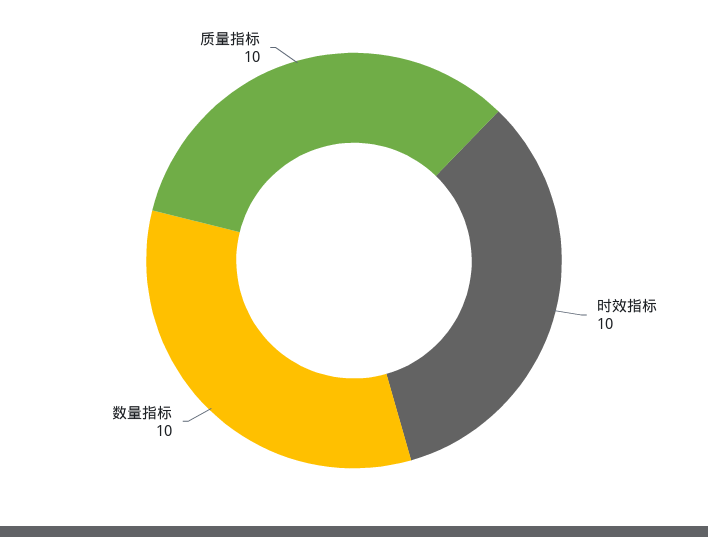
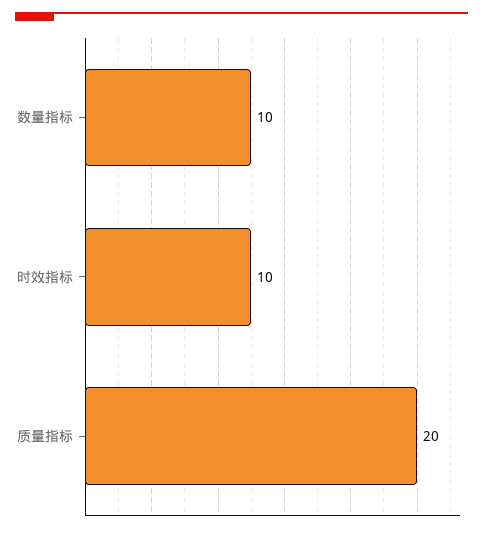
  {
    "时效指标": 10,
    "数量指标": 10,
-   "质量指标": 10
+   "质量指标": 20
  }

